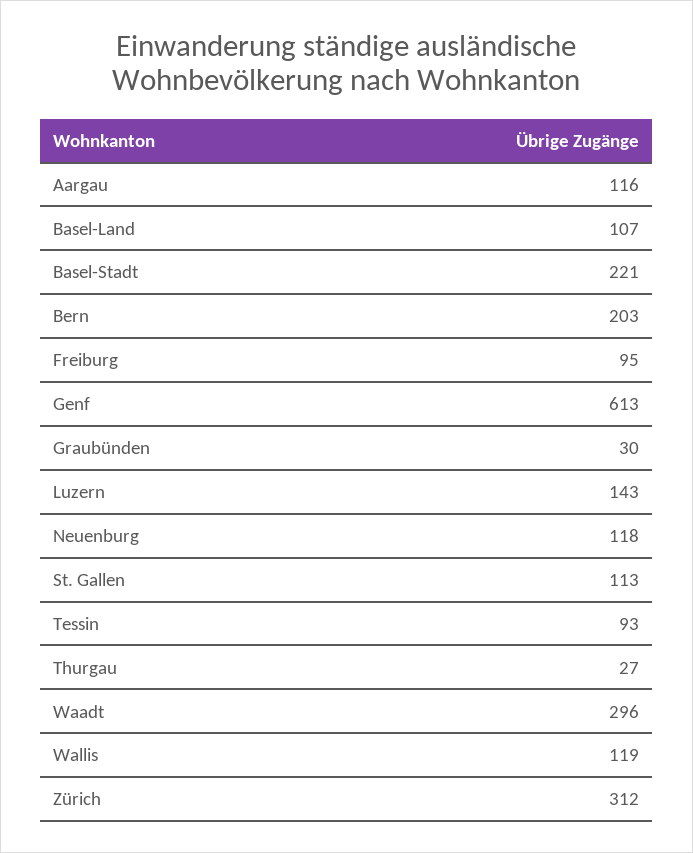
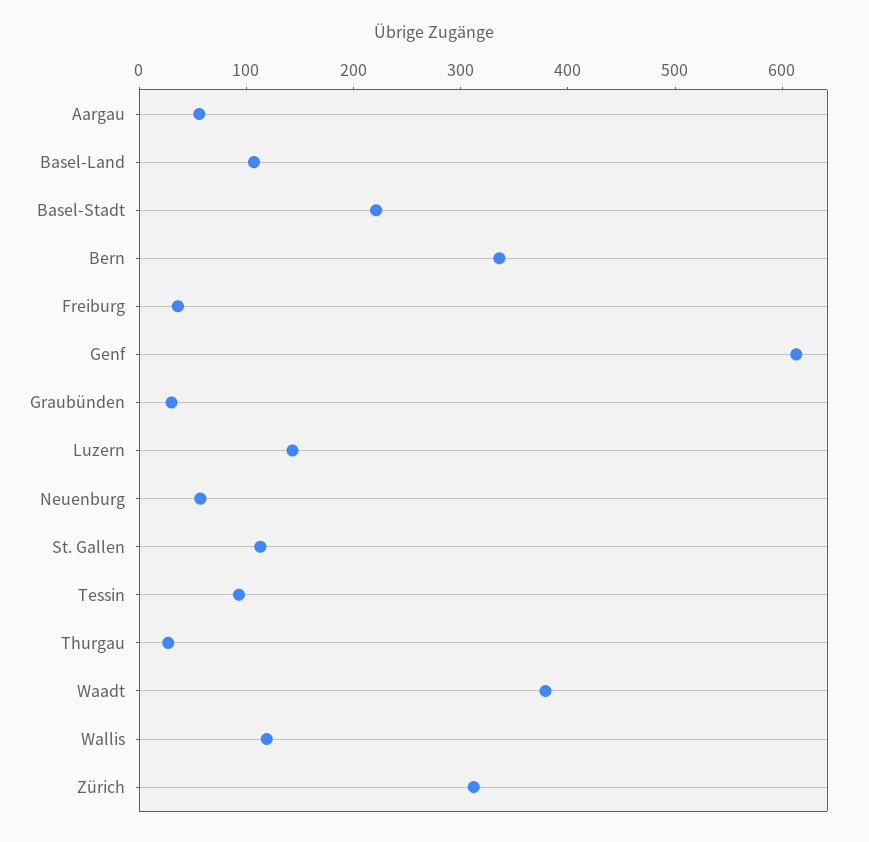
  {
-   "Aargau": 116,
+   "Aargau": 60,
    "Basel-Land": 107,
    "Basel-Stadt": 221,
-   "Bern": 203,
+   "Bern": 340,
-   "Freiburg": 95,
+   "Freiburg": 40,
    "Genf": 613,
    "Graubünden": 30,
    "Luzern": 143,
-   "Neuenburg": 118,
+   "Neuenburg": 60,
    "St. Gallen": 113,
    "Tessin": 93,
    "Thurgau": 27,
-   "Waadt": 296,
+   "Waadt": 380,
    "Wallis": 119,
    "Zürich": 312
  }

